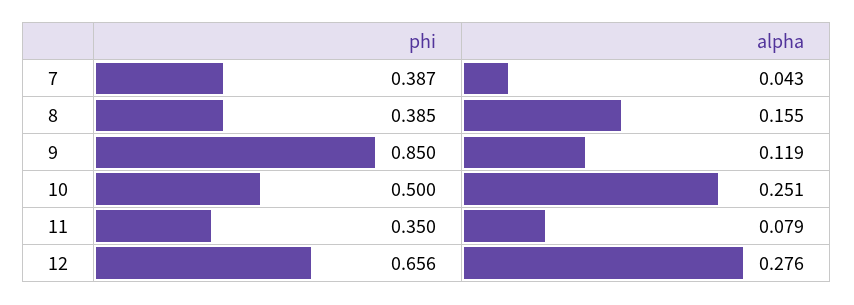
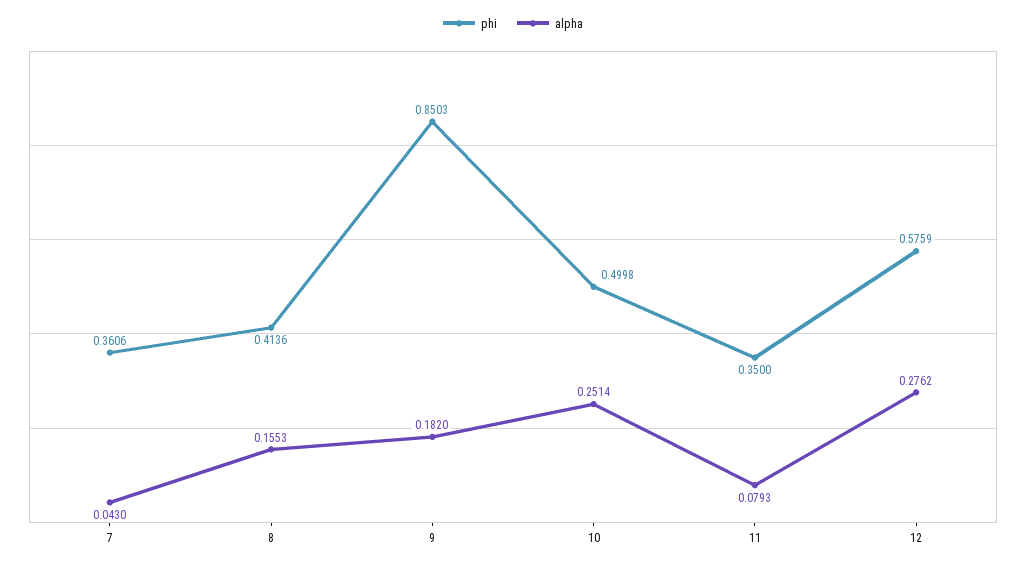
  {
    "phi": {
-     "7": 0.387,
+     "7": 0.3606,
-     "8": 0.385,
+     "8": 0.4136,
      "9": 0.8503,
      "10": 0.4998,
      "11": 0.35,
-     "12": 0.656
+     "12": 0.5759
    },
    "alpha": {
      "7": 0.043,
      "8": 0.1553,
-     "9": 0.119,
+     "9": 0.182,
      "10": 0.2514,
      "11": 0.0793,
      "12": 0.2762
    }
  }

